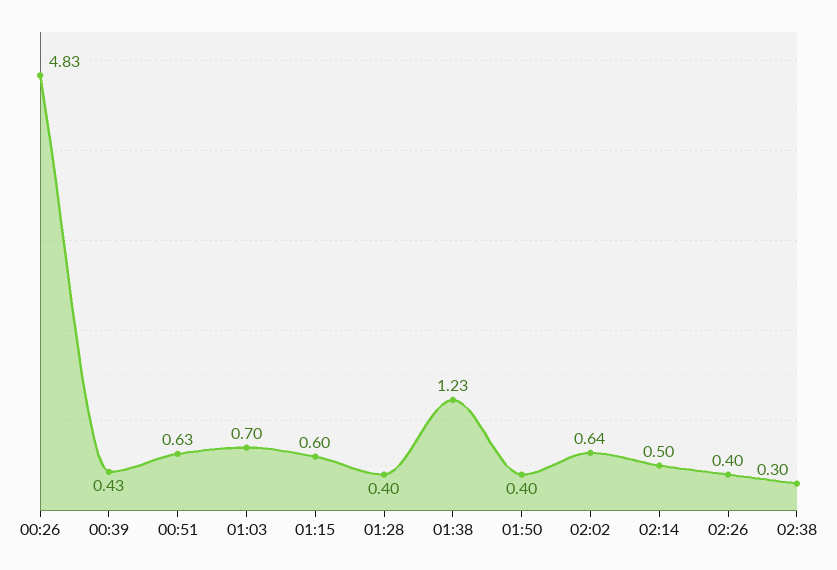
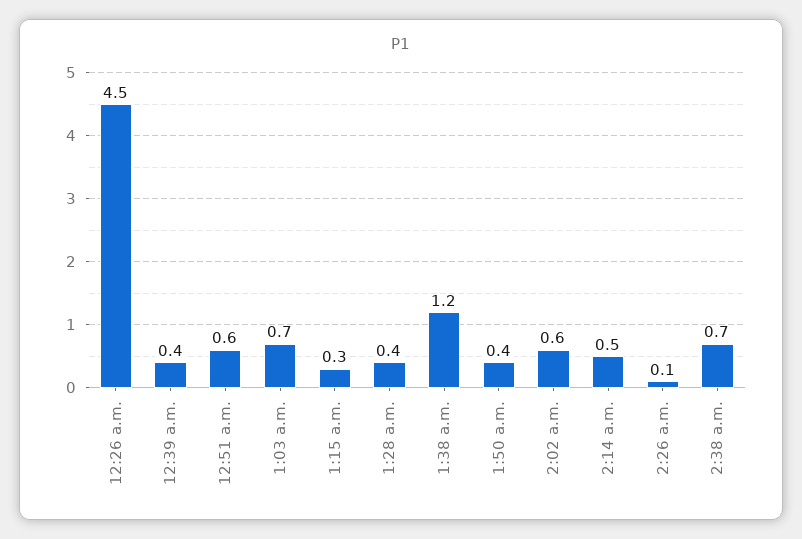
  {
-   "00:26": 4.83,
+   "00:26": 4.5,
    "00:39": 0.43,
    "00:51": 0.63,
    "01:03": 0.7,
-   "01:15": 0.6,
+   "01:15": 0.3,
    "01:28": 0.4,
    "01:38": 1.23,
    "01:50": 0.4,
    "02:02": 0.64,
    "02:14": 0.5,
-   "02:26": 0.4,
+   "02:26": 0.1,
-   "02:38": 0.3
+   "02:38": 0.7
  }

